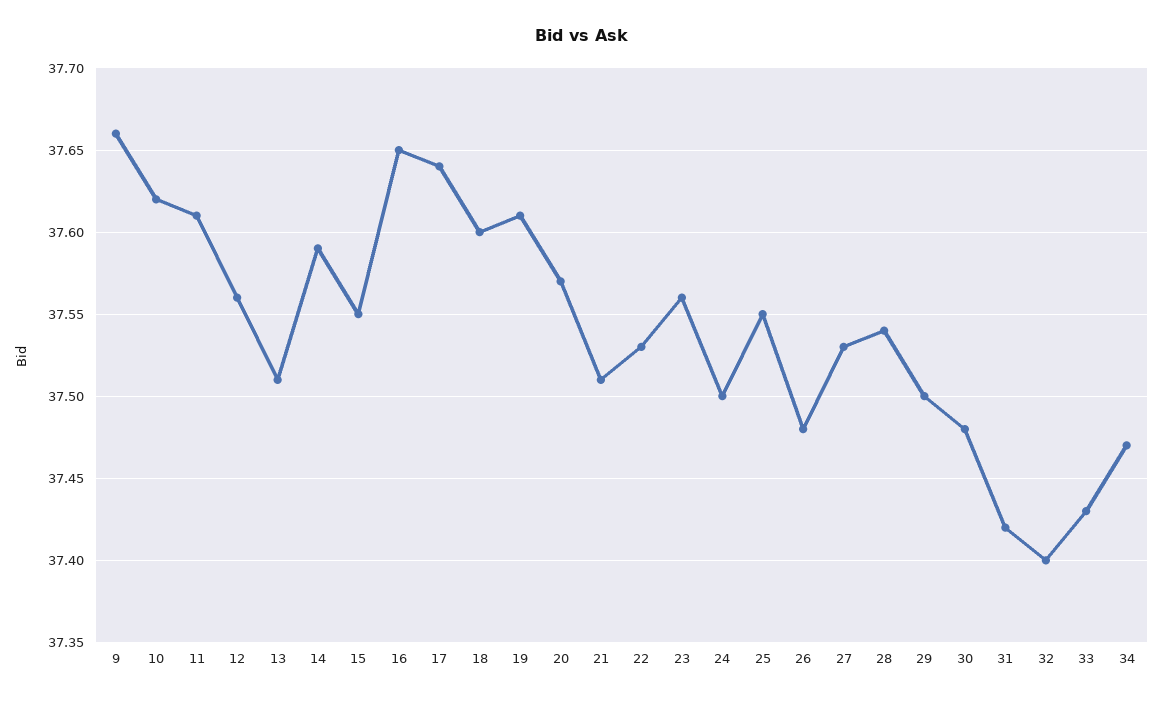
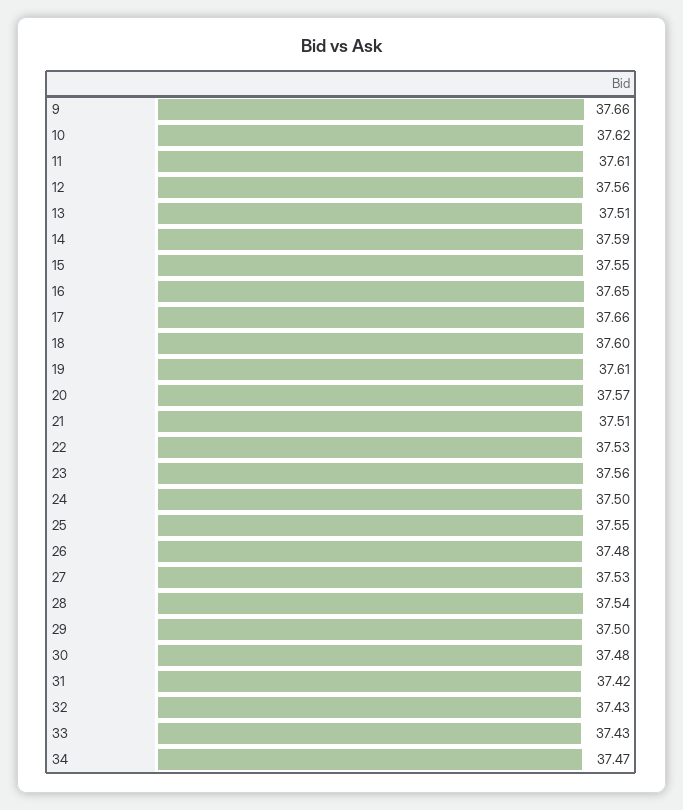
  {
    "9": 37.66,
    "10": 37.62,
    "11": 37.61,
    "12": 37.56,
    "13": 37.51,
    "14": 37.59,
    "15": 37.55,
    "16": 37.65,
-   "17": 37.64,
+   "17": 37.66,
    "18": 37.6,
    "19": 37.61,
    "20": 37.57,
    "21": 37.51,
    "22": 37.53,
    "23": 37.56,
    "24": 37.5,
    "25": 37.55,
    "26": 37.48,
    "27": 37.53,
    "28": 37.54,
    "29": 37.5,
    "30": 37.48,
    "31": 37.42,
-   "32": 37.4,
+   "32": 37.43,
    "33": 37.43,
    "34": 37.47
  }

